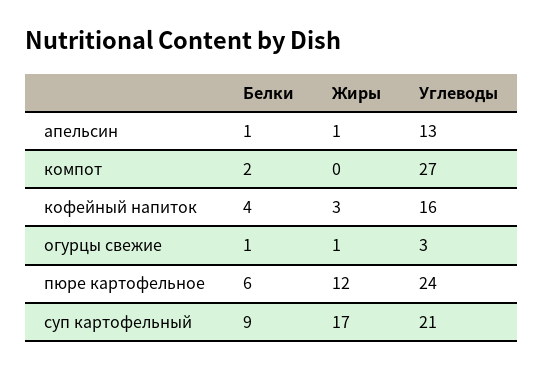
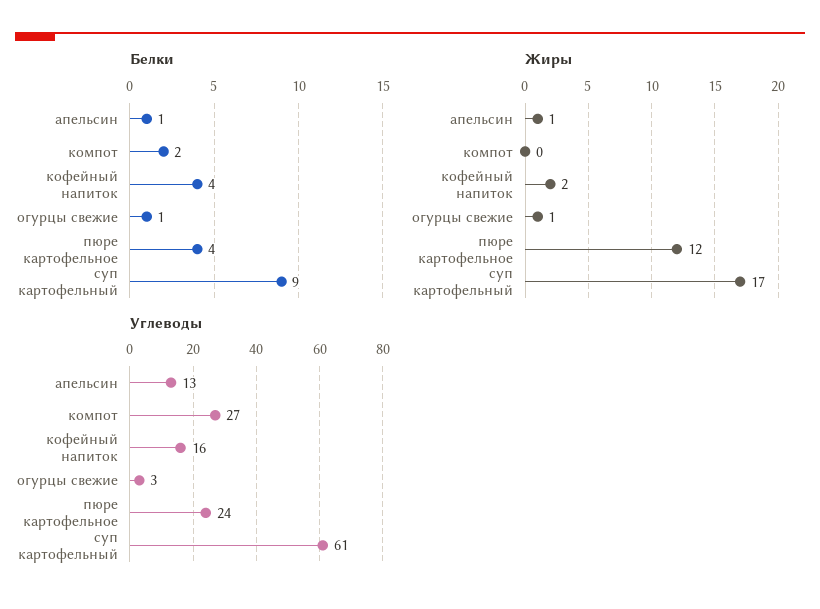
  {
    "Белки": {
      "апельсин": 1,
      "компот": 2,
      "кофейный напиток": 4,
      "огурцы свежие": 1,
-     "пюре картофельное": 6,
+     "пюре картофельное": 4,
      "суп картофельный": 9
    },
    "Жиры": {
      "апельсин": 1,
      "компот": 0,
-     "кофейный напиток": 3,
+     "кофейный напиток": 2,
      "огурцы свежие": 1,
      "пюре картофельное": 12,
      "суп картофельный": 17
    },
    "Углеводы": {
      "апельсин": 13,
      "компот": 27,
      "кофейный напиток": 16,
      "огурцы свежие": 3,
      "пюре картофельное": 24,
-     "суп картофельный": 21
+     "суп картофельный": 61
    }
  }

